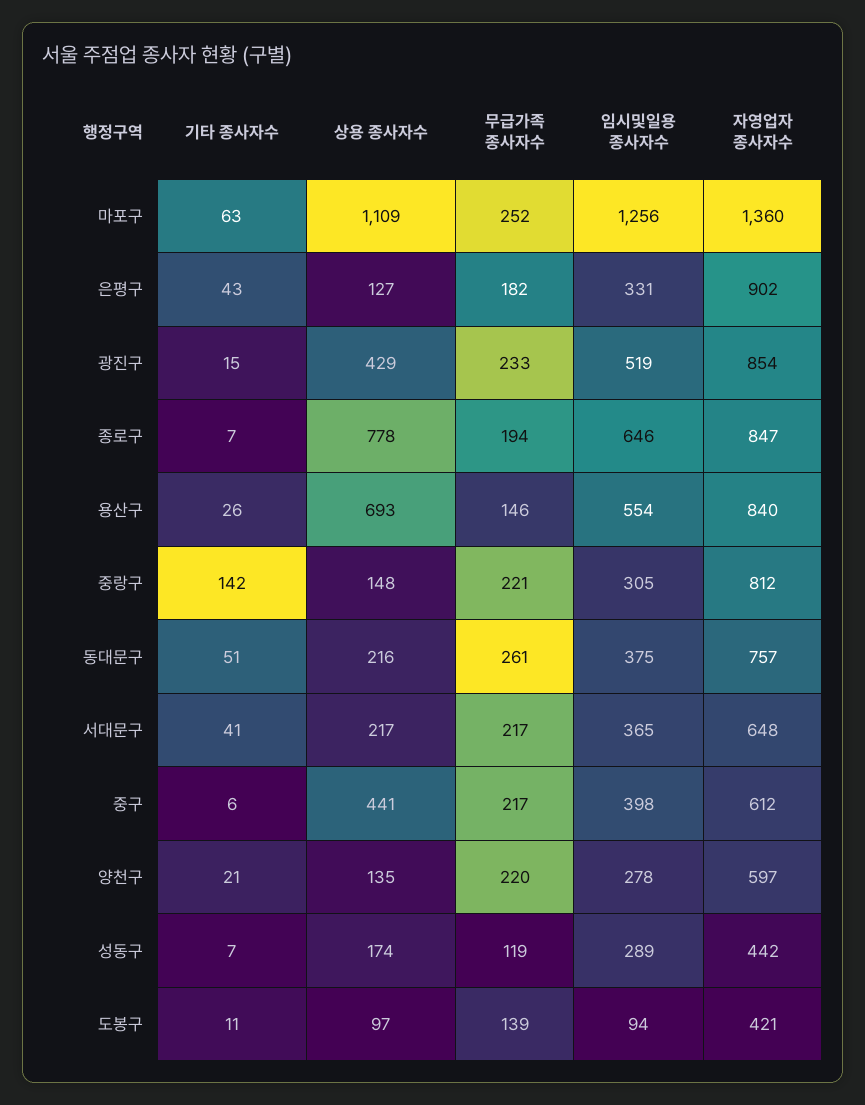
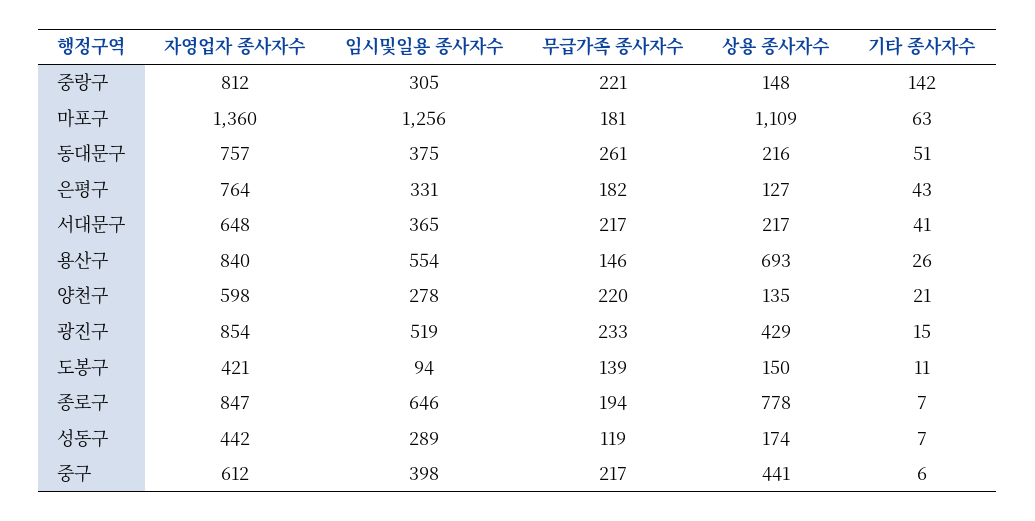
  {
    "기타 종사자수": {
      "마포구": 63,
      "은평구": 43,
      "광진구": 15,
      "종로구": 7,
      "용산구": 26,
      "중랑구": 142,
      "동대문구": 51,
      "서대문구": 41,
      "중구": 6,
      "양천구": 21,
      "성동구": 7,
      "도봉구": 11
    },
    "상용 종사자수": {
      "마포구": 1109,
      "은평구": 127,
      "광진구": 429,
      "종로구": 778,
      "용산구": 693,
      "중랑구": 148,
      "동대문구": 216,
      "서대문구": 217,
      "중구": 441,
      "양천구": 135,
      "성동구": 174,
-     "도봉구": 97
+     "도봉구": 150
    },
    "무급가족 종사자수": {
-     "마포구": 252,
+     "마포구": 181,
      "은평구": 182,
      "광진구": 233,
      "종로구": 194,
      "용산구": 146,
      "중랑구": 221,
      "동대문구": 261,
      "서대문구": 217,
      "중구": 217,
      "양천구": 220,
      "성동구": 119,
      "도봉구": 139
    },
    "임시및일용 종사자수": {
      "마포구": 1256,
      "은평구": 331,
      "광진구": 519,
      "종로구": 646,
      "용산구": 554,
      "중랑구": 305,
      "동대문구": 375,
      "서대문구": 365,
      "중구": 398,
      "양천구": 278,
      "성동구": 289,
      "도봉구": 94
    },
    "자영업자 종사자수": {
      "마포구": 1360,
-     "은평구": 902,
+     "은평구": 764,
      "광진구": 854,
      "종로구": 847,
      "용산구": 840,
      "중랑구": 812,
      "동대문구": 757,
      "서대문구": 648,
      "중구": 612,
-     "양천구": 597,
+     "양천구": 598,
      "성동구": 442,
      "도봉구": 421
    }
  }

